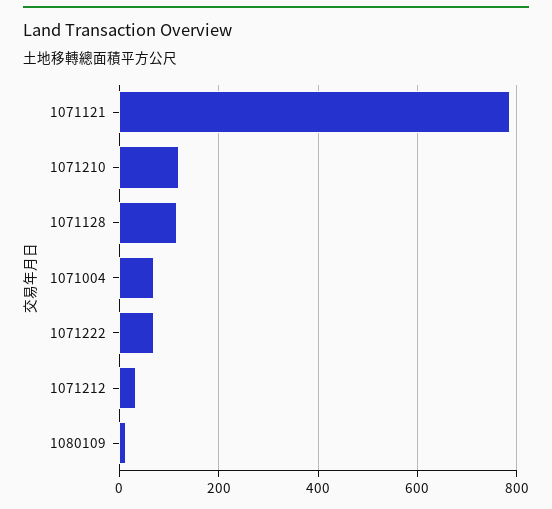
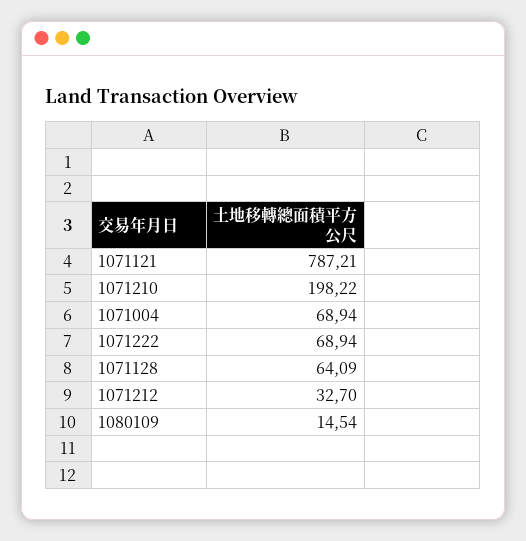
  {
    "1071121": 787.21,
-   "1071210": 120,
+   "1071210": 198.22,
-   "1071128": 120,
+   "1071128": 64.09,
    "1071004": 68.94,
    "1071222": 68.94,
    "1071212": 32.7,
    "1080109": 14.54
  }

